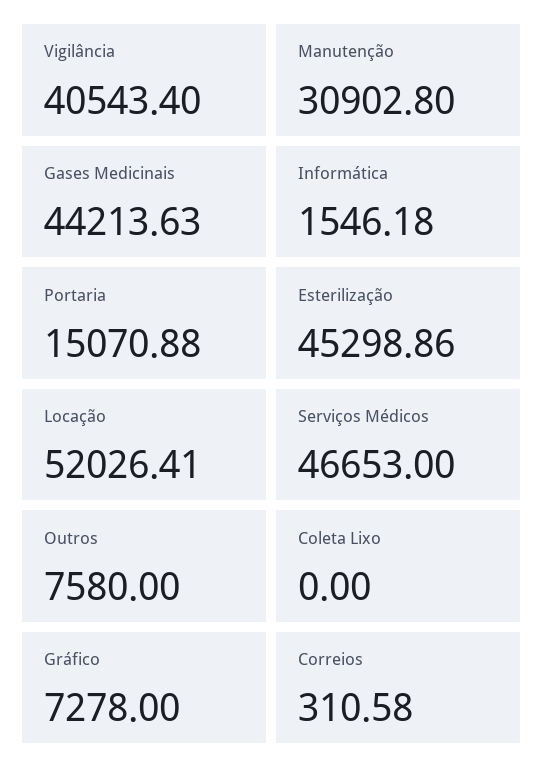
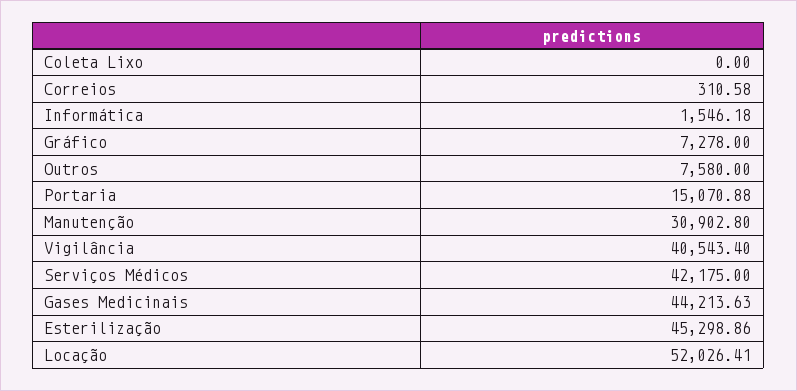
  {
    "Vigilância": 40543.4,
    "Manutenção": 30902.8,
    "Gases Medicinais": 44213.63,
    "Informática": 1546.18,
    "Portaria": 15070.88,
    "Esterilização": 45298.86,
    "Locação": 52026.41,
-   "Serviços Médicos": 46653,
+   "Serviços Médicos": 42175,
    "Outros": 7580,
    "Coleta Lixo": 0,
    "Gráfico": 7278,
    "Correios": 310.58
  }

